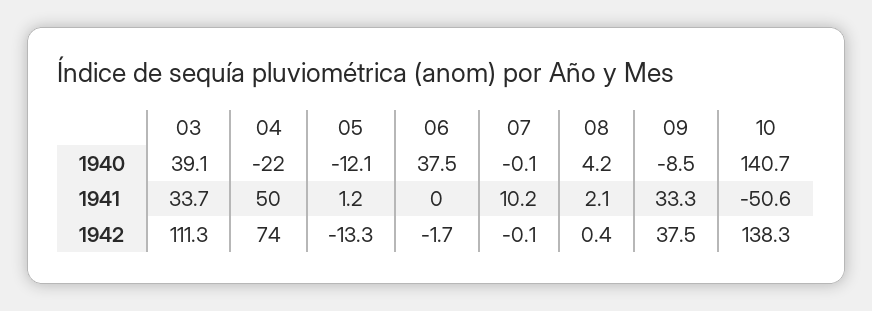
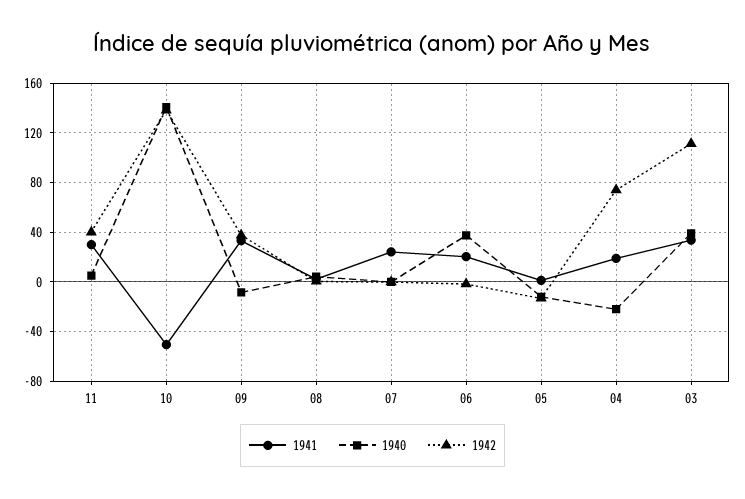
  {
    "1940": {
      "03": 39.1,
      "04": -22,
      "05": -12.1,
      "06": 37.5,
      "07": -0.1,
      "08": 4.2,
      "09": -8.5,
-     "10": 140.7
+     "10": 140.7,
+     "11": 5
    },
    "1941": {
      "03": 33.7,
-     "04": 50,
+     "04": 20,
      "05": 1.2,
-     "06": 0,
+     "06": 20,
-     "07": 10.2,
+     "07": 25,
      "08": 2.1,
      "09": 33.3,
-     "10": -50.6
+     "10": -50.6,
+     "11": 30
    },
    "1942": {
      "03": 111.3,
      "04": 74,
      "05": -13.3,
      "06": -1.7,
      "07": -0.1,
      "08": 0.4,
      "09": 37.5,
-     "10": 138.3
+     "10": 138.3,
+     "11": 40
    }
  }

